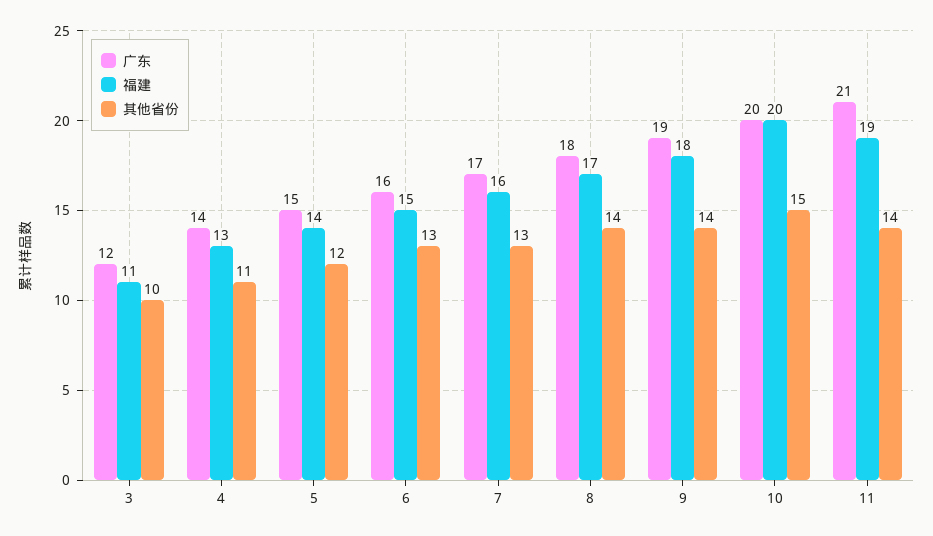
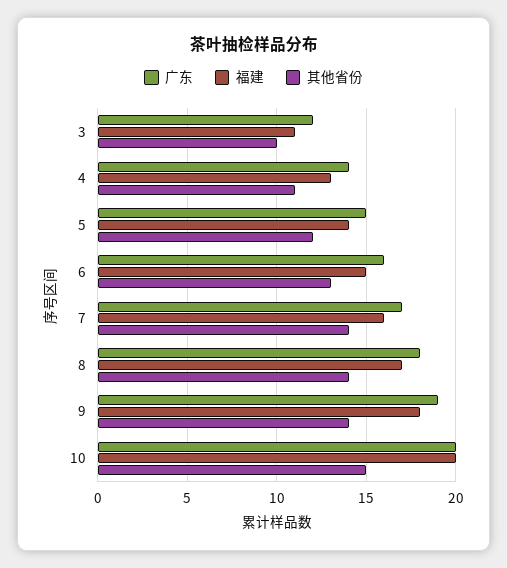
  {
    "广东": {
      "3": 12,
      "4": 14,
      "5": 15,
      "6": 16,
      "7": 17,
      "8": 18,
      "9": 19,
-     "10": 20,
+     "10": 20
-     "11": 21
    },
    "福建": {
      "3": 11,
      "4": 13,
      "5": 14,
      "6": 15,
      "7": 16,
      "8": 17,
      "9": 18,
-     "10": 20,
+     "10": 20
-     "11": 19
    },
    "其他省份": {
      "3": 10,
      "4": 11,
      "5": 12,
      "6": 13,
-     "7": 13,
+     "7": 14,
      "8": 14,
      "9": 14,
-     "10": 15,
+     "10": 15
-     "11": 14
    }
  }

